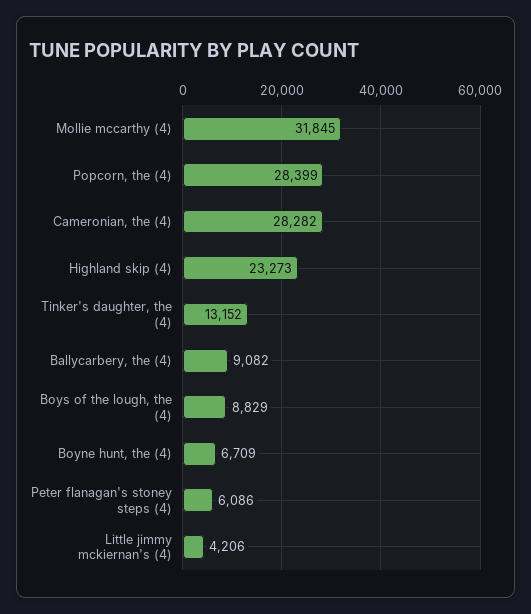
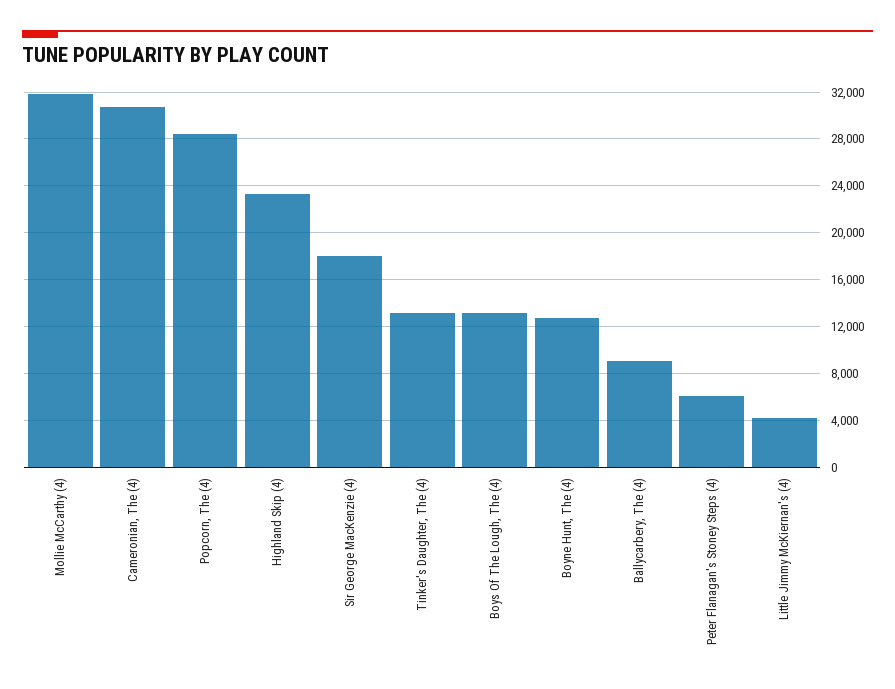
  {
    "Mollie mccarthy (4)": 31845,
    "Popcorn, the (4)": 28399,
-   "Cameronian, the (4)": 28282,
+   "Cameronian, the (4)": 31000,
    "Highland skip (4)": 23273,
    "Tinker's daughter, the (4)": 13152,
    "Ballycarbery, the (4)": 9082,
-   "Boys of the lough, the (4)": 8829,
+   "Boys of the lough, the (4)": 13000,
-   "Boyne hunt, the (4)": 6709,
+   "Boyne hunt, the (4)": 13000,
    "Peter flanagan's stoney steps (4)": 6086,
-   "Little jimmy mckiernan's (4)": 4206
+   "Little jimmy mckiernan's (4)": 4206,
+   "Sir George MacKenzie (4)": 18000
  }

